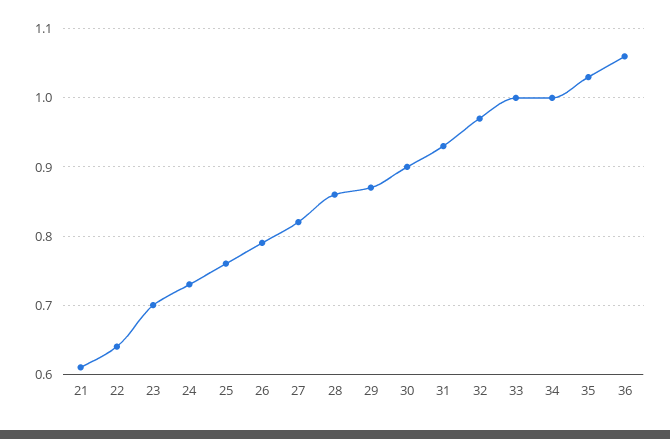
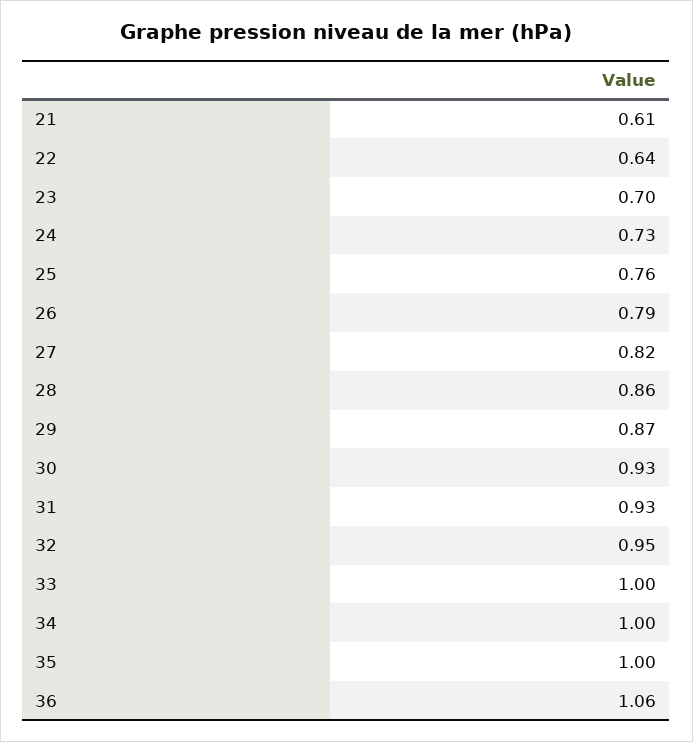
  {
    "21": 0.61,
    "22": 0.64,
    "23": 0.7,
    "24": 0.73,
    "25": 0.76,
    "26": 0.79,
    "27": 0.82,
    "28": 0.86,
    "29": 0.87,
-   "30": 0.9,
+   "30": 0.93,
    "31": 0.93,
-   "32": 0.97,
+   "32": 0.95,
    "33": 1,
    "34": 1,
-   "35": 1.03,
+   "35": 1,
    "36": 1.06
  }

